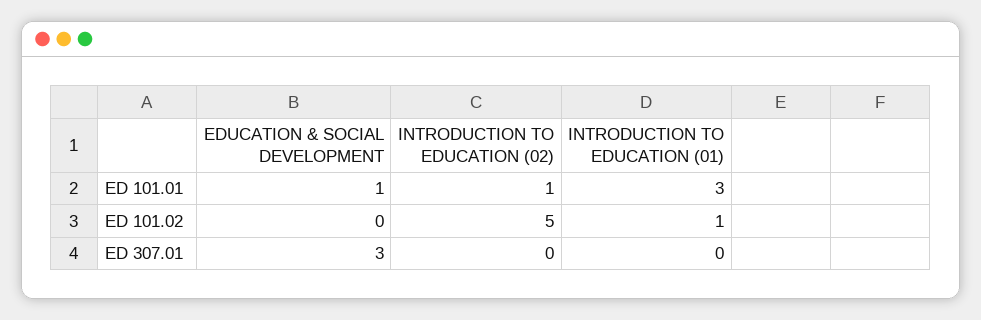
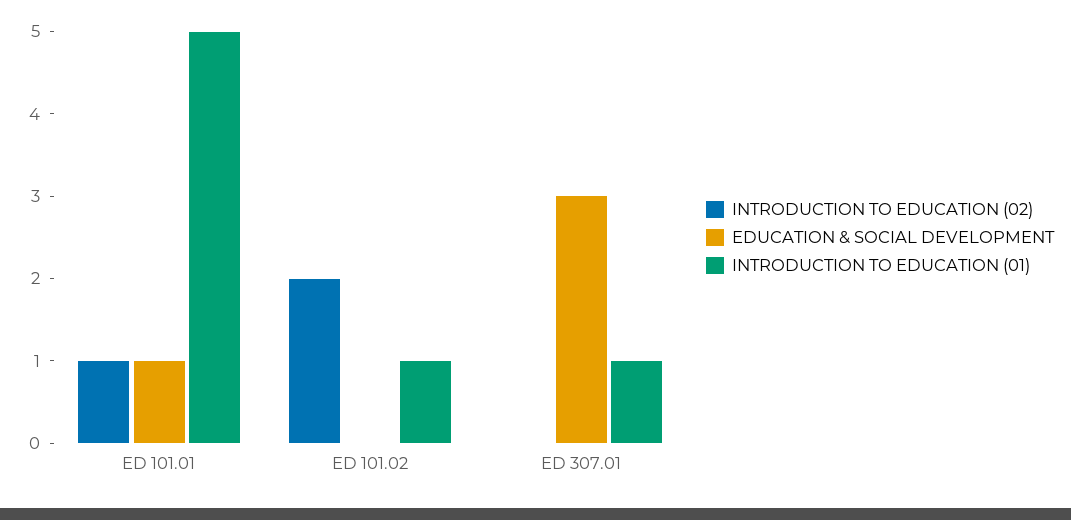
  {
    "EDUCATION & SOCIAL DEVELOPMENT": {
      "ED 101.01": 1,
      "ED 101.02": 0,
      "ED 307.01": 3
    },
    "INTRODUCTION TO EDUCATION (02)": {
      "ED 101.01": 1,
-     "ED 101.02": 5,
+     "ED 101.02": 2,
      "ED 307.01": 0
    },
    "INTRODUCTION TO EDUCATION (01)": {
-     "ED 101.01": 3,
+     "ED 101.01": 5,
      "ED 101.02": 1,
-     "ED 307.01": 0
+     "ED 307.01": 1
    }
  }

